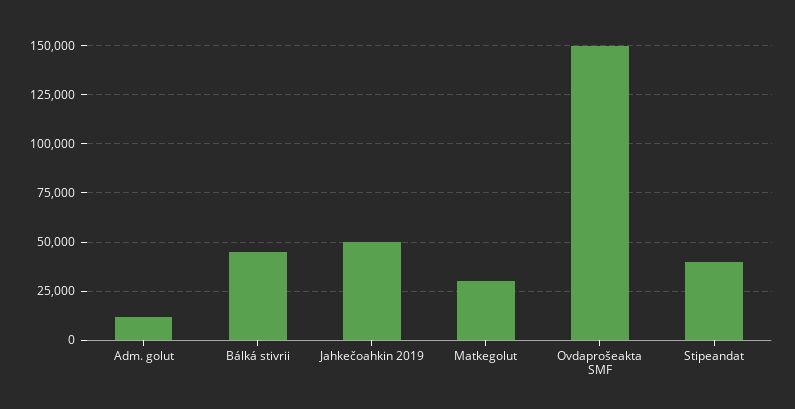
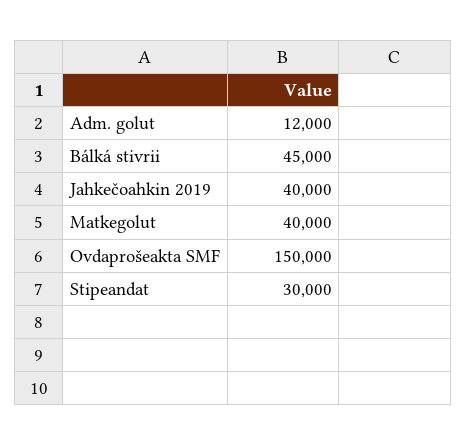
  {
    "Adm. golut": 12000,
    "Bálká stivrii": 45000,
-   "Jahkečoahkin 2019": 50000,
+   "Jahkečoahkin 2019": 40000,
-   "Matkegolut": 30000,
+   "Matkegolut": 40000,
    "Ovdaprošeakta SMF": 150000,
-   "Stipeandat": 40000
+   "Stipeandat": 30000
  }

